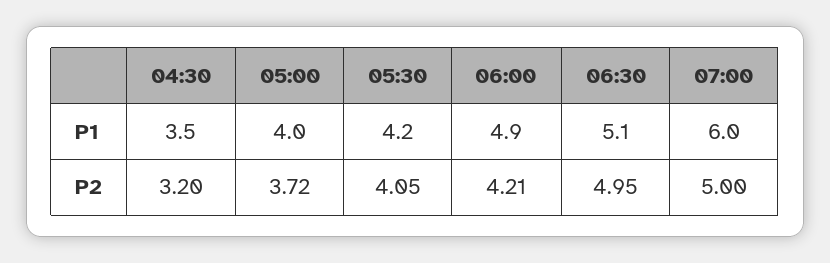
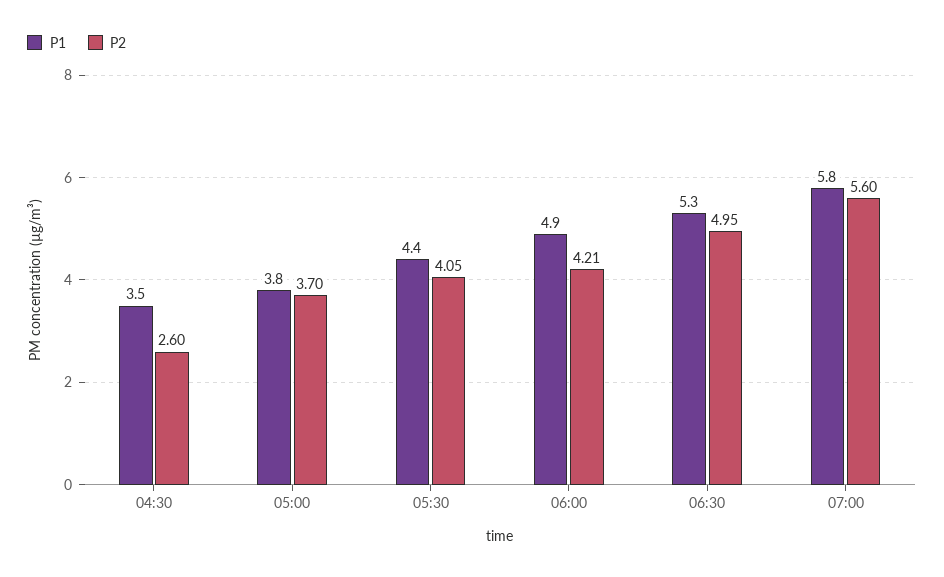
  {
    "P1": {
      "04:30": 3.5,
-     "05:00": 4,
+     "05:00": 3.8,
-     "05:30": 4.2,
+     "05:30": 4.4,
      "06:00": 4.9,
-     "06:30": 5.1,
+     "06:30": 5.3,
-     "07:00": 6
+     "07:00": 5.8
    },
    "P2": {
-     "04:30": 3.2,
+     "04:30": 2.6,
-     "05:00": 3.72,
+     "05:00": 3.7,
      "05:30": 4.05,
      "06:00": 4.21,
      "06:30": 4.95,
-     "07:00": 5
+     "07:00": 5.6
    }
  }

